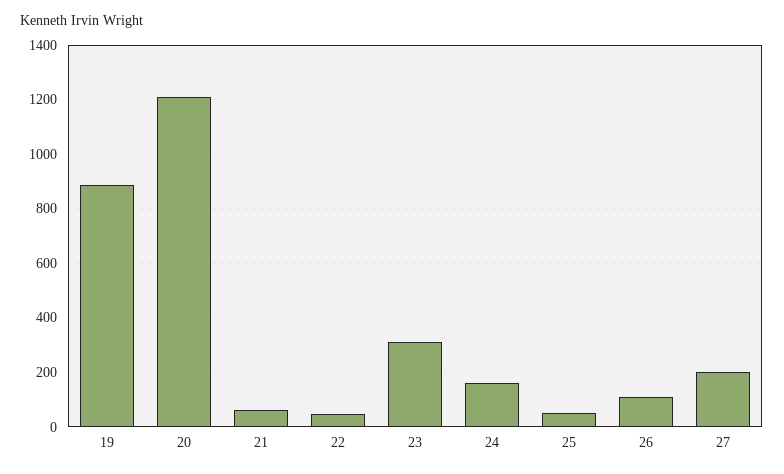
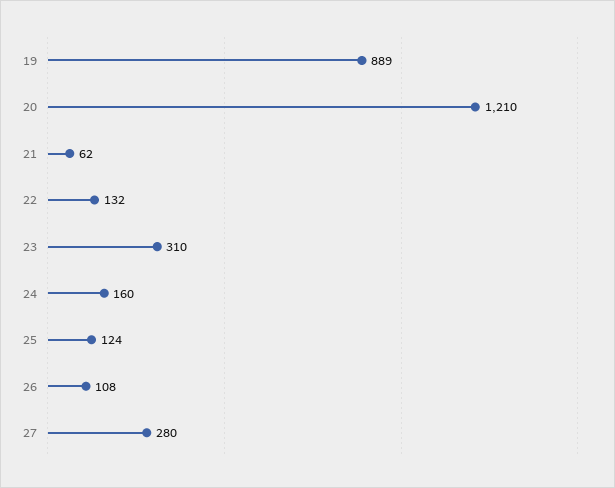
  {
    "19": 889,
    "20": 1210,
    "21": 62,
-   "22": 50,
+   "22": 132,
    "23": 310,
    "24": 160,
-   "25": 50,
+   "25": 124,
    "26": 108,
-   "27": 200
+   "27": 280
  }

